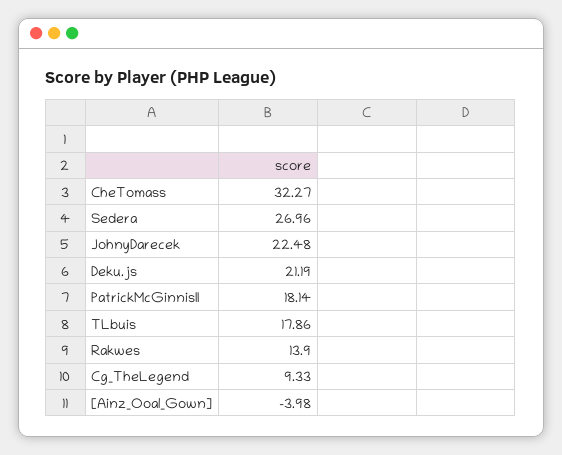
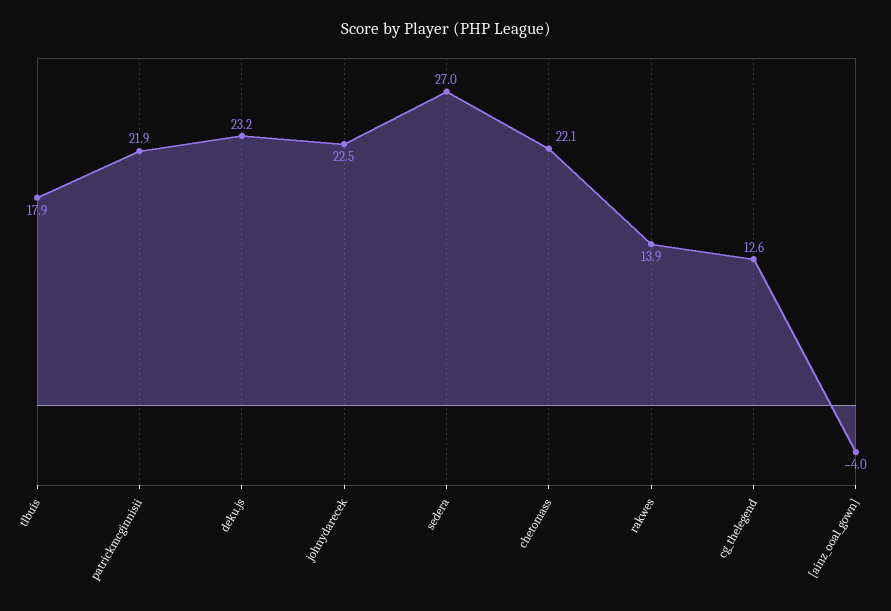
  {
-   "CheTomass": 32.27,
+   "CheTomass": 22.1,
    "Sedera": 26.96,
    "JohnyDarecek": 22.48,
-   "Deku.js": 21.19,
+   "Deku.js": 23.2,
-   "PatrickMcGinnisII": 18.14,
+   "PatrickMcGinnisII": 21.9,
    "TLbuis": 17.86,
    "Rakwes": 13.9,
-   "Cg_TheLegend": 9.33,
+   "Cg_TheLegend": 12.6,
    "[Ainz_Ooal_Gown]": -3.98
  }

